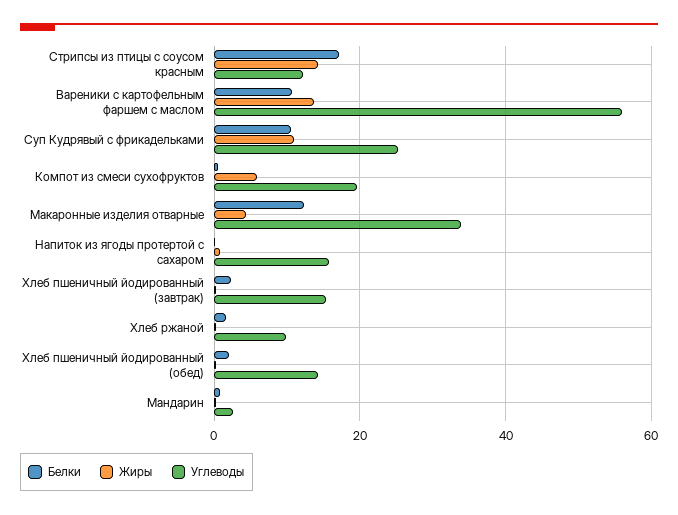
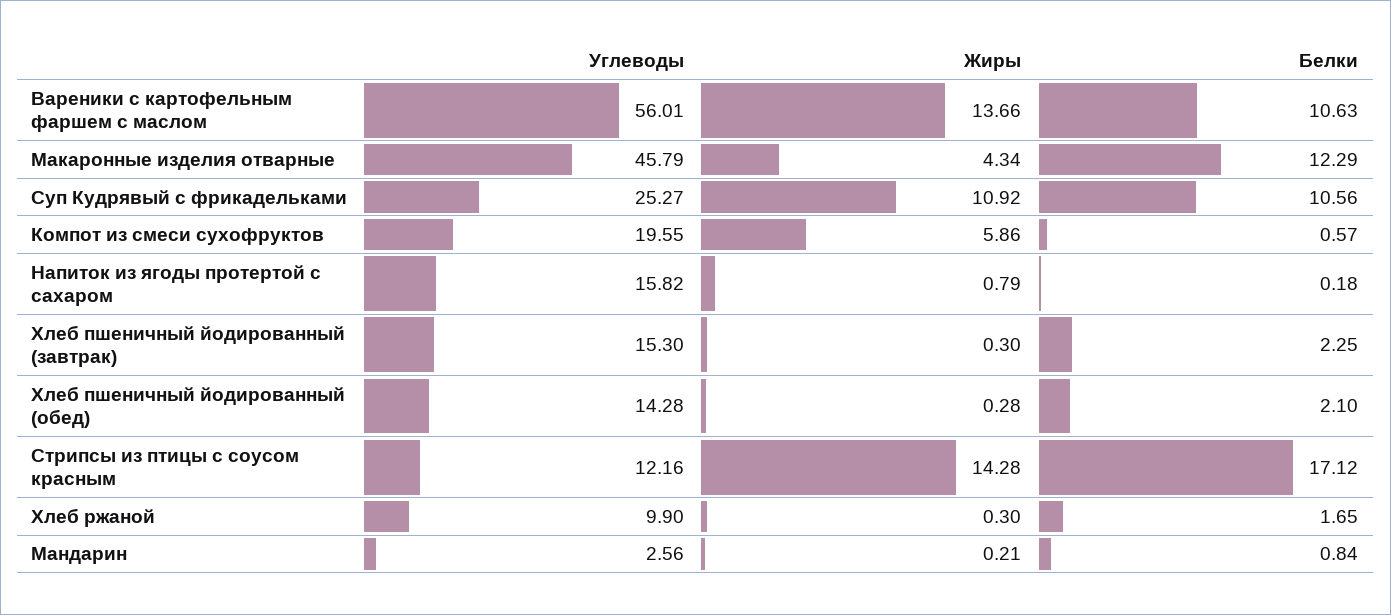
  {
    "Белки": {
      "Стрипсы из птицы с соусом красным": 17.12,
      "Вареники с картофельным фаршем с маслом": 10.63,
      "Суп Кудрявый с фрикадельками": 10.56,
      "Компот из смеси сухофруктов": 0.57,
      "Макаронные изделия отварные": 12.29,
      "Напиток из ягоды протертой с сахаром": 0.18,
      "Хлеб пшеничный йодированный (завтрак)": 2.25,
      "Хлеб ржаной": 1.65,
      "Хлеб пшеничный йодированный (обед)": 2.1,
      "Мандарин": 0.84
    },
    "Жиры": {
      "Стрипсы из птицы с соусом красным": 14.28,
      "Вареники с картофельным фаршем с маслом": 13.66,
      "Суп Кудрявый с фрикадельками": 10.92,
      "Компот из смеси сухофруктов": 5.86,
      "Макаронные изделия отварные": 4.34,
      "Напиток из ягоды протертой с сахаром": 0.79,
      "Хлеб пшеничный йодированный (завтрак)": 0.3,
      "Хлеб ржаной": 0.3,
      "Хлеб пшеничный йодированный (обед)": 0.28,
      "Мандарин": 0.21
    },
    "Углеводы": {
      "Стрипсы из птицы с соусом красным": 12.16,
      "Вареники с картофельным фаршем с маслом": 56.01,
      "Суп Кудрявый с фрикадельками": 25.27,
      "Компот из смеси сухофруктов": 19.55,
-     "Макаронные изделия отварные": 34,
+     "Макаронные изделия отварные": 45.79,
      "Напиток из ягоды протертой с сахаром": 15.82,
      "Хлеб пшеничный йодированный (завтрак)": 15.3,
      "Хлеб ржаной": 9.9,
      "Хлеб пшеничный йодированный (обед)": 14.28,
      "Мандарин": 2.56
    }
  }

